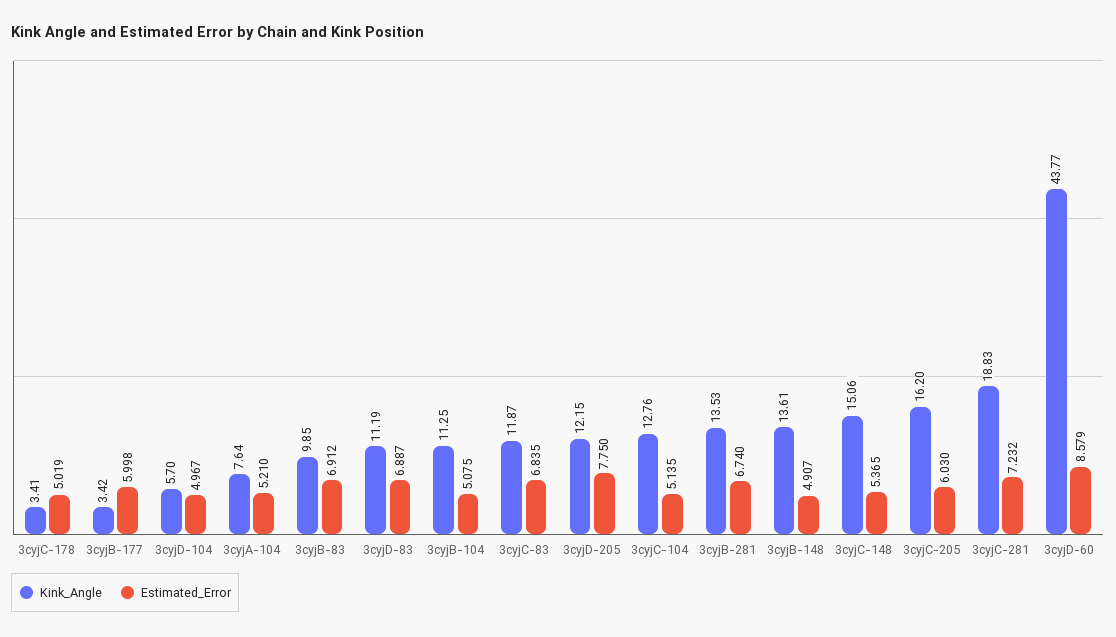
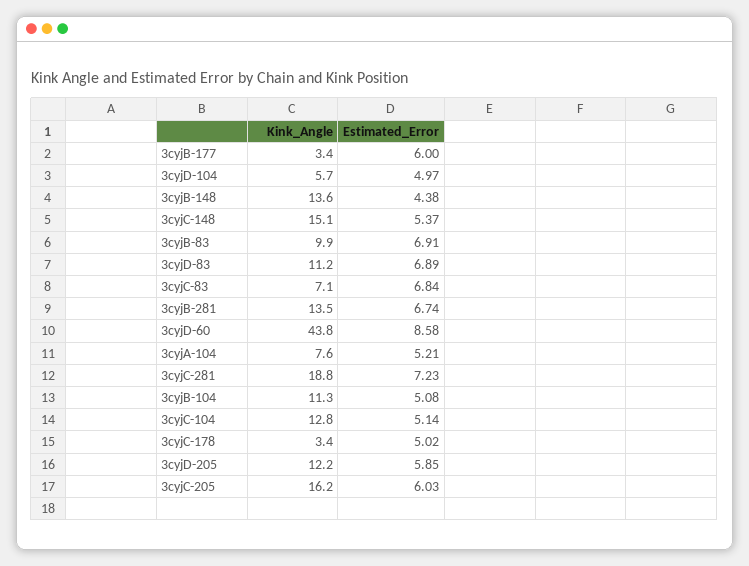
  {
    "Kink_Angle": {
      "3cyjC-178": 3.41,
      "3cyjB-177": 3.42,
      "3cyjD-104": 5.7,
      "3cyjA-104": 7.64,
      "3cyjB-83": 9.85,
      "3cyjD-83": 11.19,
      "3cyjB-104": 11.25,
-     "3cyjC-83": 11.87,
+     "3cyjC-83": 7.1,
      "3cyjD-205": 12.15,
      "3cyjC-104": 12.76,
      "3cyjB-281": 13.53,
      "3cyjB-148": 13.61,
      "3cyjC-148": 15.06,
      "3cyjC-205": 16.2,
      "3cyjC-281": 18.83,
      "3cyjD-60": 43.77
    },
    "Estimated_Error": {
      "3cyjC-178": 5.019,
      "3cyjB-177": 5.998,
      "3cyjD-104": 4.967,
      "3cyjA-104": 5.21,
      "3cyjB-83": 6.912,
      "3cyjD-83": 6.887,
      "3cyjB-104": 5.075,
      "3cyjC-83": 6.835,
-     "3cyjD-205": 7.75,
+     "3cyjD-205": 5.85,
      "3cyjC-104": 5.135,
      "3cyjB-281": 6.74,
-     "3cyjB-148": 4.907,
+     "3cyjB-148": 4.38,
      "3cyjC-148": 5.365,
      "3cyjC-205": 6.03,
      "3cyjC-281": 7.232,
      "3cyjD-60": 8.579
    }
  }

